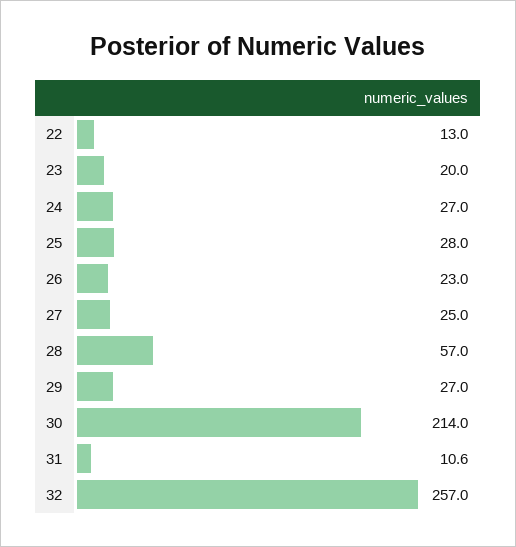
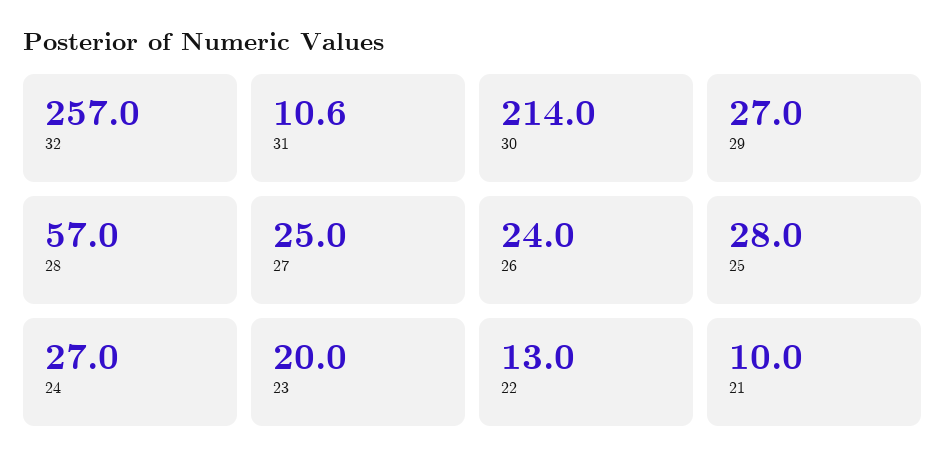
  {
    "22": 13,
    "23": 20,
    "24": 27,
    "25": 28,
-   "26": 23,
+   "26": 24,
    "27": 25,
    "28": 57,
    "29": 27,
    "30": 214,
    "31": 10.6,
-   "32": 257
+   "32": 257,
+   "21": 10
  }

